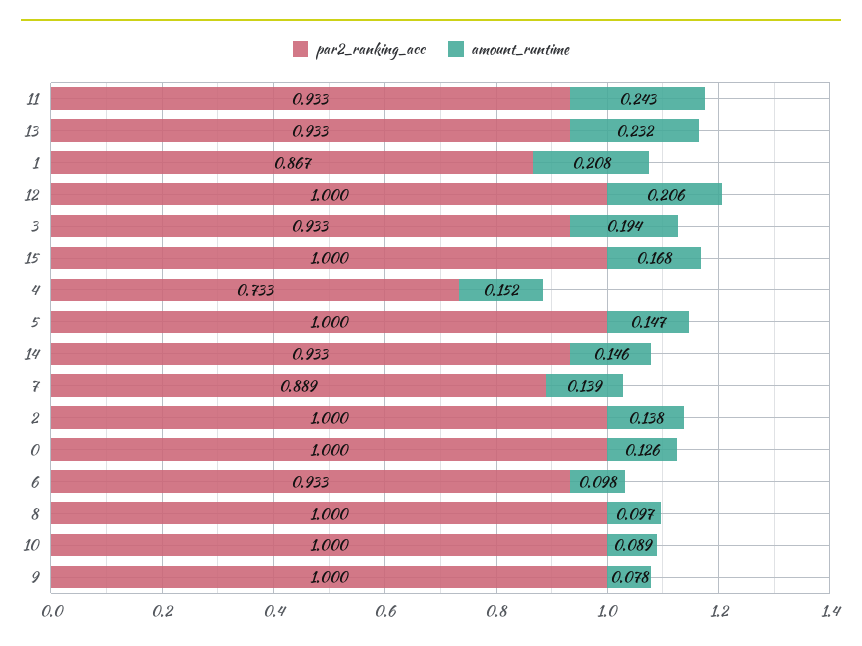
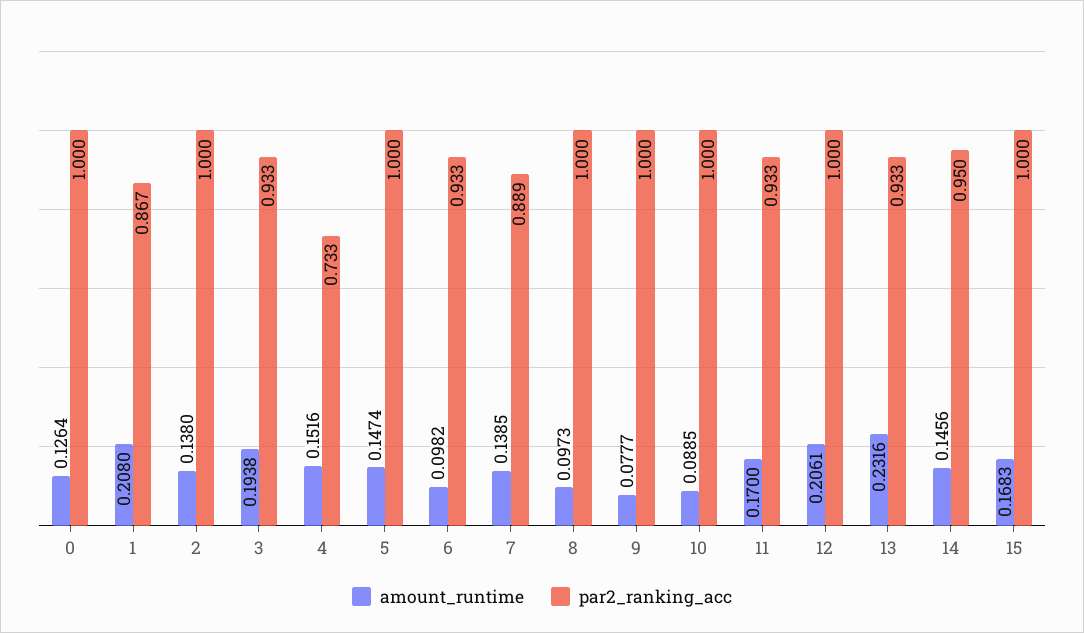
  {
    "par2_ranking_acc": {
      "11": 0.933,
      "13": 0.933,
      "1": 0.867,
      "12": 1,
      "3": 0.933,
      "15": 1,
      "4": 0.733,
      "5": 1,
-     "14": 0.933,
+     "14": 0.95,
      "7": 0.889,
      "2": 1,
      "0": 1,
      "6": 0.933,
      "8": 1,
      "10": 1,
      "9": 1
    },
    "amount_runtime": {
-     "11": 0.243,
+     "11": 0.17,
      "13": 0.2316,
      "1": 0.208,
      "12": 0.2061,
      "3": 0.1938,
      "15": 0.1683,
      "4": 0.1516,
      "5": 0.1474,
      "14": 0.1456,
      "7": 0.1385,
      "2": 0.138,
      "0": 0.1264,
      "6": 0.0982,
      "8": 0.0973,
      "10": 0.0885,
      "9": 0.0777
    }
  }

